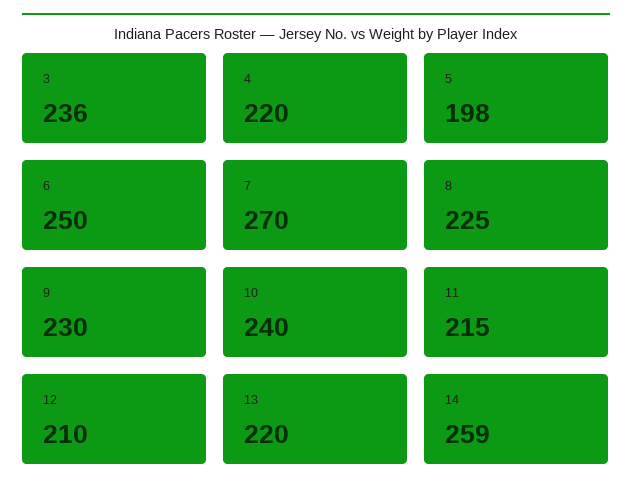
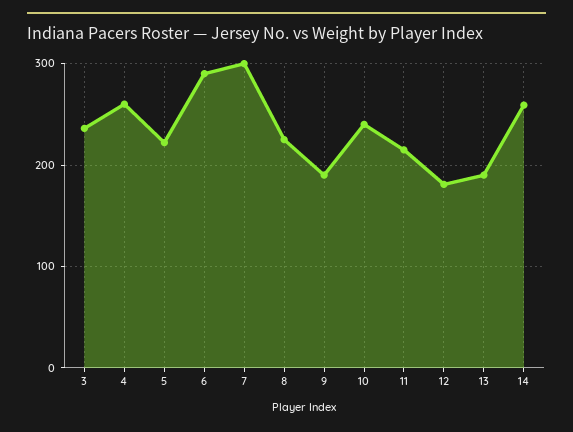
  {
    "3": 236,
-   "4": 220,
+   "4": 260,
-   "5": 198,
+   "5": 220,
-   "6": 250,
+   "6": 290,
-   "7": 270,
+   "7": 300,
    "8": 225,
-   "9": 230,
+   "9": 190,
    "10": 240,
    "11": 215,
-   "12": 210,
+   "12": 180,
-   "13": 220,
+   "13": 190,
    "14": 259
  }

